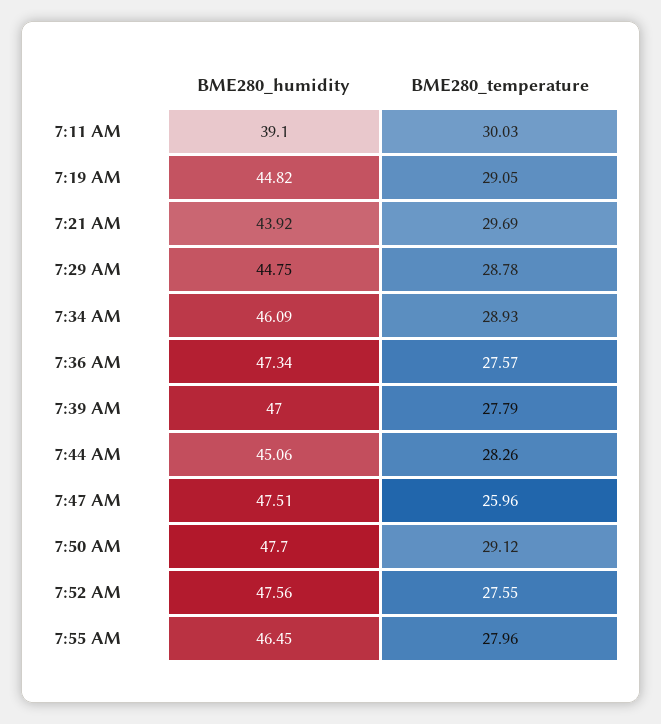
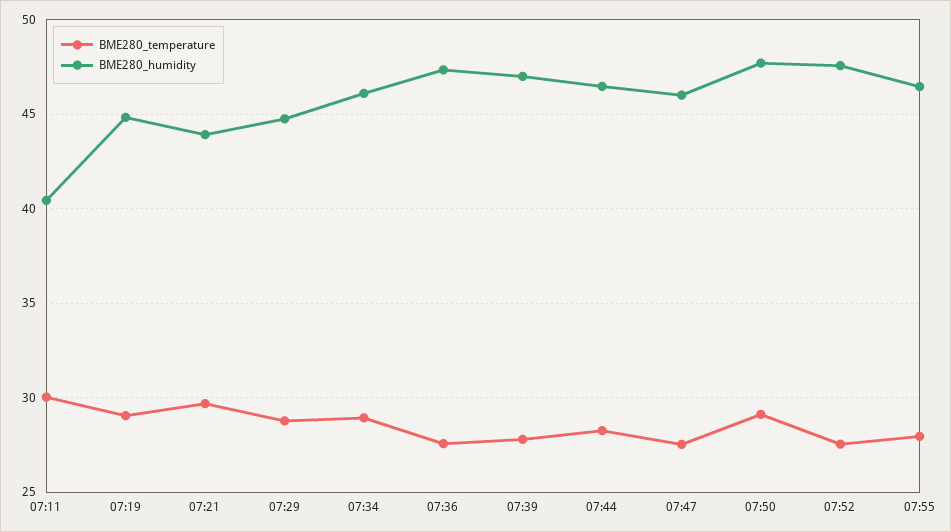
  {
    "BME280_humidity": {
-     "7:11 AM": 39.1,
+     "7:11 AM": 40.5,
      "7:19 AM": 44.82,
      "7:21 AM": 43.92,
      "7:29 AM": 44.75,
      "7:34 AM": 46.09,
      "7:36 AM": 47.34,
      "7:39 AM": 47,
-     "7:44 AM": 45.06,
+     "7:44 AM": 46.5,
-     "7:47 AM": 47.51,
+     "7:47 AM": 46,
      "7:50 AM": 47.7,
      "7:52 AM": 47.56,
      "7:55 AM": 46.45
    },
    "BME280_temperature": {
      "7:11 AM": 30.03,
      "7:19 AM": 29.05,
      "7:21 AM": 29.69,
      "7:29 AM": 28.78,
      "7:34 AM": 28.93,
      "7:36 AM": 27.57,
      "7:39 AM": 27.79,
      "7:44 AM": 28.26,
-     "7:47 AM": 25.96,
+     "7:47 AM": 27.5,
      "7:50 AM": 29.12,
      "7:52 AM": 27.55,
      "7:55 AM": 27.96
    }
  }

